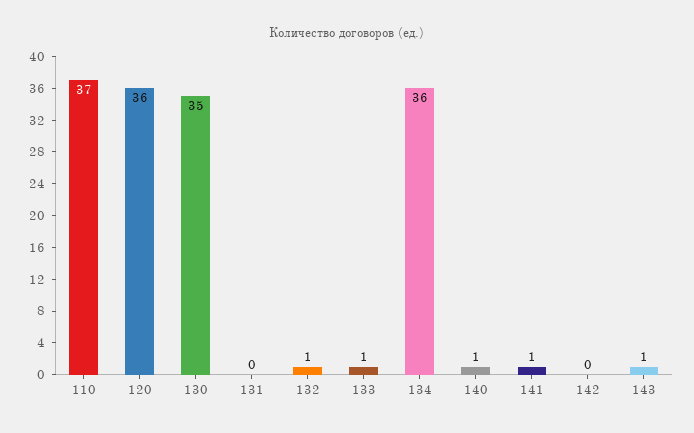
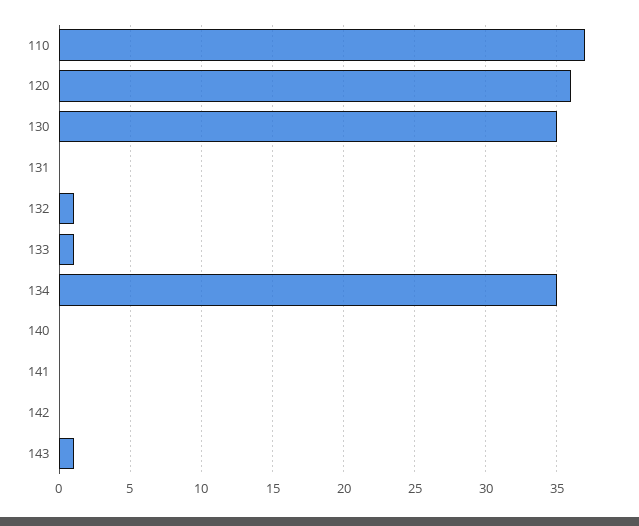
  {
    "110": 37,
    "120": 36,
    "130": 35,
    "131": 0,
    "132": 1,
    "133": 1,
-   "134": 36,
+   "134": 35,
-   "140": 1,
+   "140": 0,
-   "141": 1,
+   "141": 0,
    "142": 0,
    "143": 1
  }

